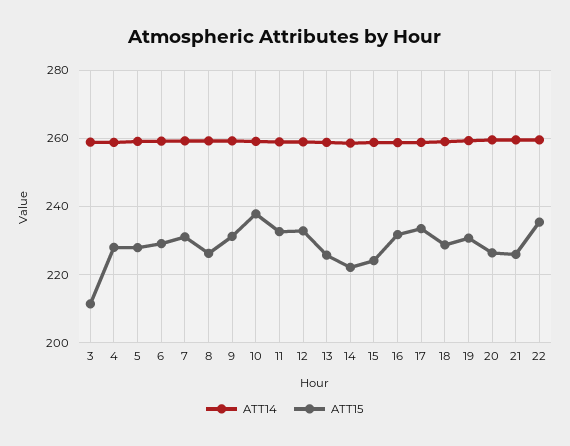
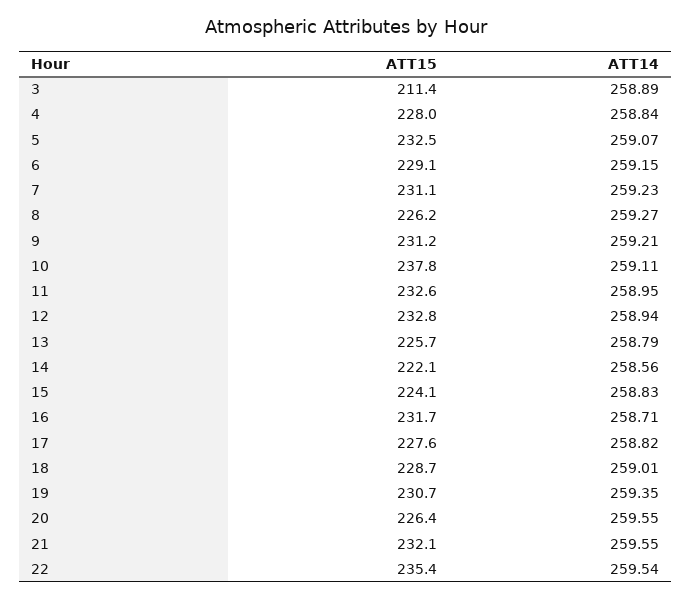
  {
    "ATT14": {
      "3": 258.89,
      "4": 258.84,
      "5": 259.07,
      "6": 259.15,
      "7": 259.23,
      "8": 259.27,
      "9": 259.21,
      "10": 259.11,
      "11": 258.95,
      "12": 258.94,
      "13": 258.79,
      "14": 258.56,
      "15": 258.83,
      "16": 258.71,
      "17": 258.82,
      "18": 259.01,
      "19": 259.35,
      "20": 259.55,
      "21": 259.55,
      "22": 259.54
    },
    "ATT15": {
      "3": 211.4,
      "4": 228,
-     "5": 228,
+     "5": 232.5,
      "6": 229.1,
      "7": 231.1,
      "8": 226.2,
      "9": 231.2,
      "10": 237.8,
      "11": 232.6,
      "12": 232.8,
      "13": 225.7,
      "14": 222.1,
      "15": 224.1,
      "16": 231.7,
-     "17": 234,
+     "17": 227.6,
      "18": 228.7,
      "19": 230.7,
      "20": 226.4,
-     "21": 226,
+     "21": 232.1,
      "22": 235.4
    }
  }

